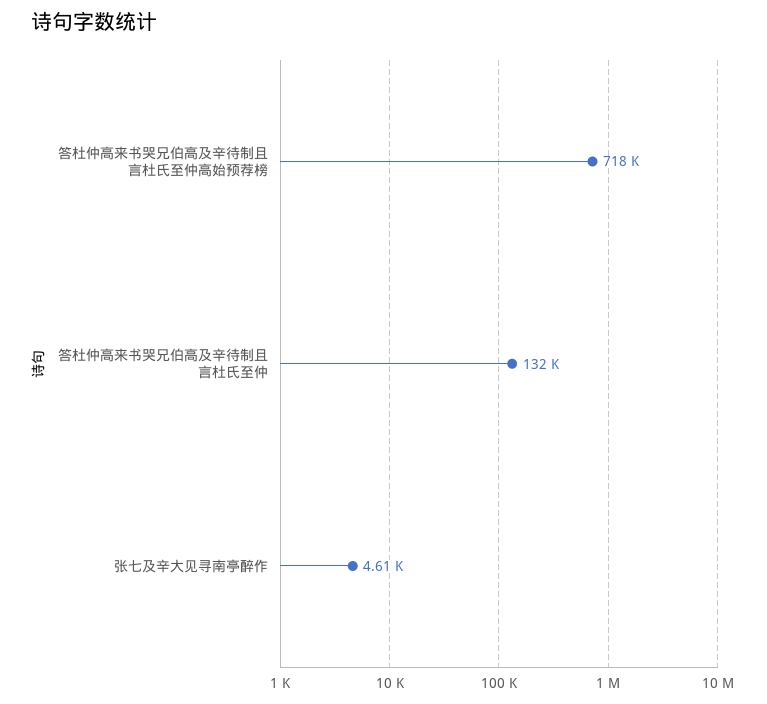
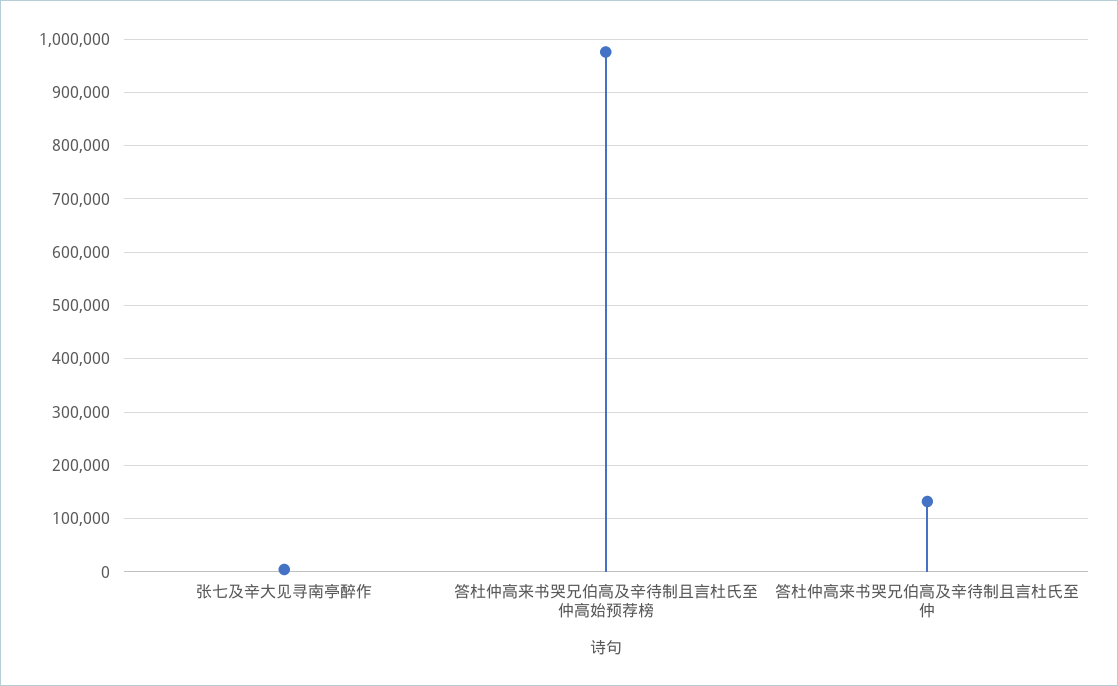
  {
-   "答杜仲高来书哭兄伯高及辛待制且言杜氏至仲高始预荐榜": 718000,
+   "答杜仲高来书哭兄伯高及辛待制且言杜氏至仲高始预荐榜": 980000,
    "答杜仲高来书哭兄伯高及辛待制且言杜氏至仲": 132000,
    "张七及辛大见寻南亭醉作": 4610
  }

